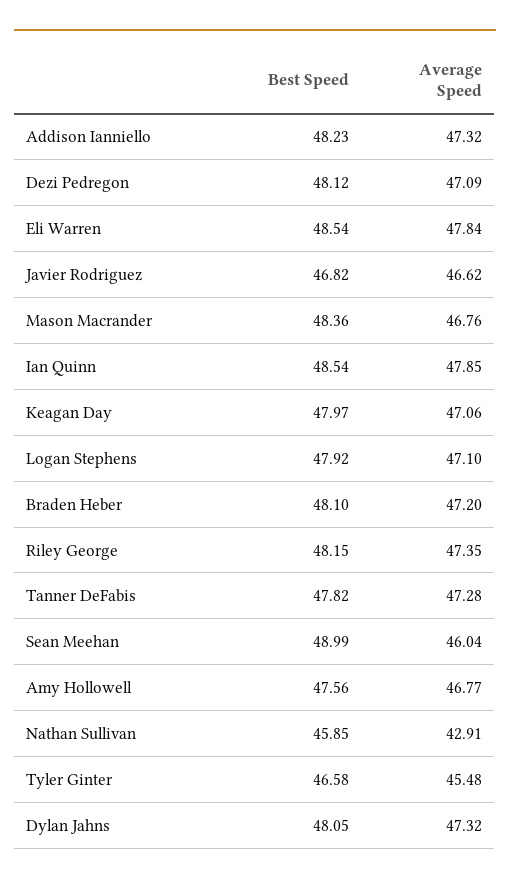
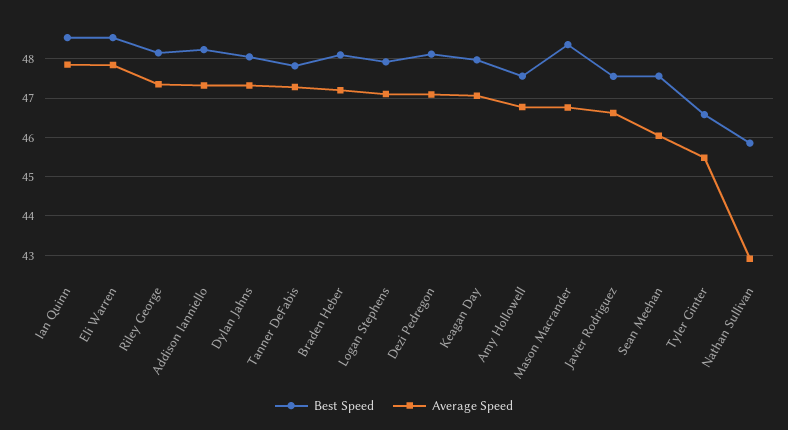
  {
    "Best Speed": {
      "Addison Ianniello": 48.23,
      "Dezi Pedregon": 48.12,
      "Eli Warren": 48.54,
-     "Javier Rodriguez": 46.82,
+     "Javier Rodriguez": 47.6,
      "Mason Macrander": 48.36,
      "Ian Quinn": 48.54,
      "Keagan Day": 47.97,
      "Logan Stephens": 47.92,
      "Braden Heber": 48.1,
      "Riley George": 48.15,
      "Tanner DeFabis": 47.82,
-     "Sean Meehan": 48.99,
+     "Sean Meehan": 47.6,
      "Amy Hollowell": 47.56,
      "Nathan Sullivan": 45.85,
      "Tyler Ginter": 46.58,
      "Dylan Jahns": 48.05
    },
    "Average Speed": {
      "Addison Ianniello": 47.32,
      "Dezi Pedregon": 47.09,
      "Eli Warren": 47.84,
      "Javier Rodriguez": 46.62,
      "Mason Macrander": 46.76,
      "Ian Quinn": 47.85,
      "Keagan Day": 47.06,
      "Logan Stephens": 47.1,
      "Braden Heber": 47.2,
      "Riley George": 47.35,
      "Tanner DeFabis": 47.28,
      "Sean Meehan": 46.04,
      "Amy Hollowell": 46.77,
      "Nathan Sullivan": 42.91,
      "Tyler Ginter": 45.48,
      "Dylan Jahns": 47.32
    }
  }

